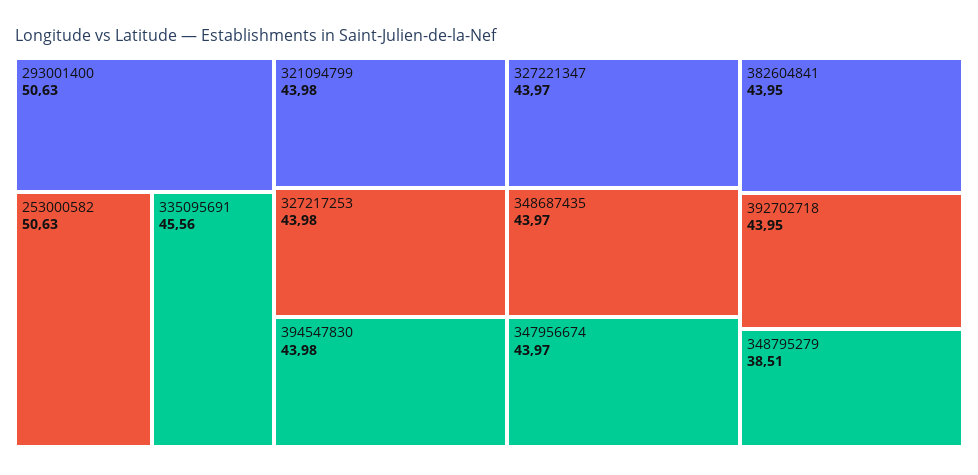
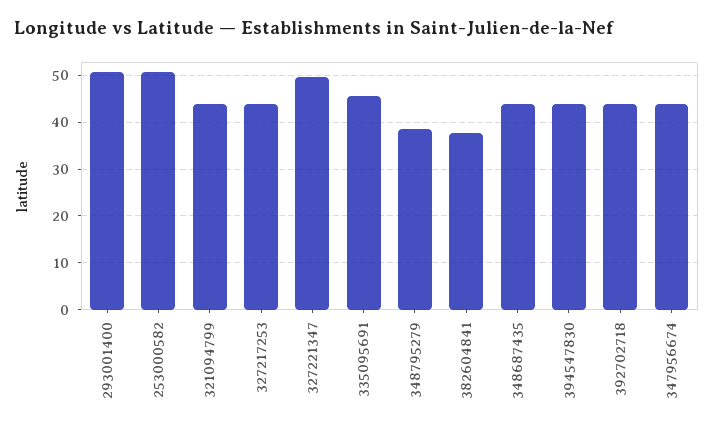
  {
    "293001400": 50.63,
    "253000582": 50.63,
    "335095691": 45.56,
    "321094799": 43.98,
    "327217253": 43.98,
    "394547830": 43.98,
-   "327221347": 43.97,
+   "327221347": 50,
    "348687435": 43.97,
    "347956674": 43.97,
-   "382604841": 43.95,
+   "382604841": 38,
    "392702718": 43.95,
    "348795279": 38.51
  }

